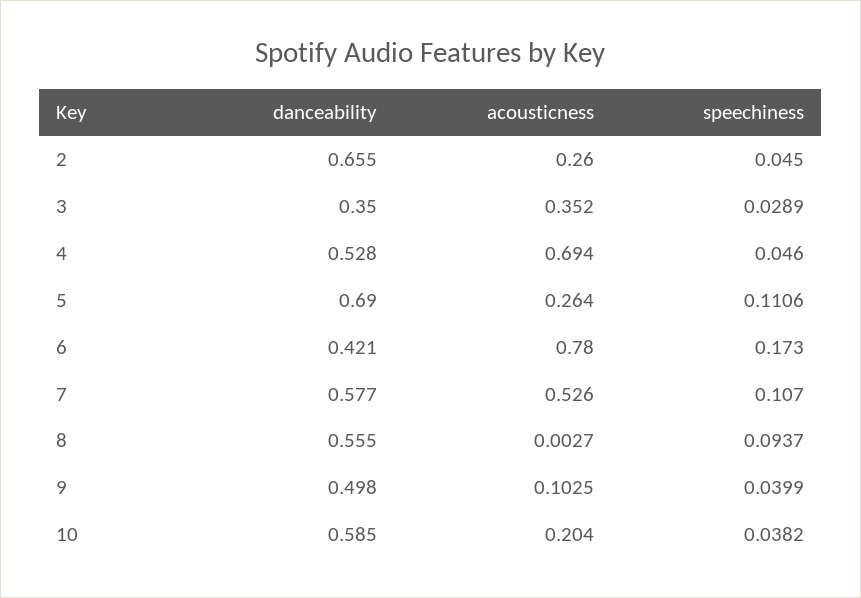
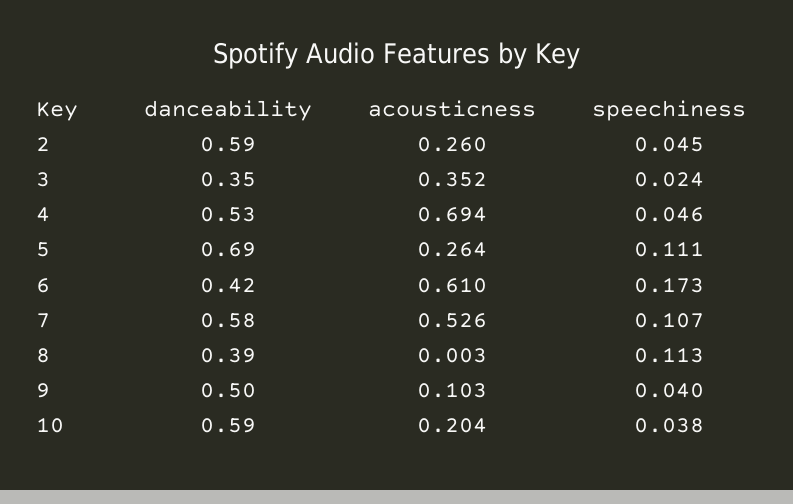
  {
    "danceability": {
-     "2": 0.655,
+     "2": 0.59,
      "3": 0.35,
      "4": 0.528,
      "5": 0.69,
      "6": 0.421,
      "7": 0.577,
-     "8": 0.555,
+     "8": 0.39,
      "9": 0.498,
      "10": 0.585
    },
    "acousticness": {
      "2": 0.26,
      "3": 0.352,
      "4": 0.694,
      "5": 0.264,
-     "6": 0.78,
+     "6": 0.61,
      "7": 0.526,
      "8": 0.0027,
      "9": 0.1025,
      "10": 0.204
    },
    "speechiness": {
      "2": 0.045,
-     "3": 0.0289,
+     "3": 0.024,
      "4": 0.046,
      "5": 0.1106,
      "6": 0.173,
      "7": 0.107,
-     "8": 0.0937,
+     "8": 0.113,
      "9": 0.0399,
      "10": 0.0382
    }
  }

